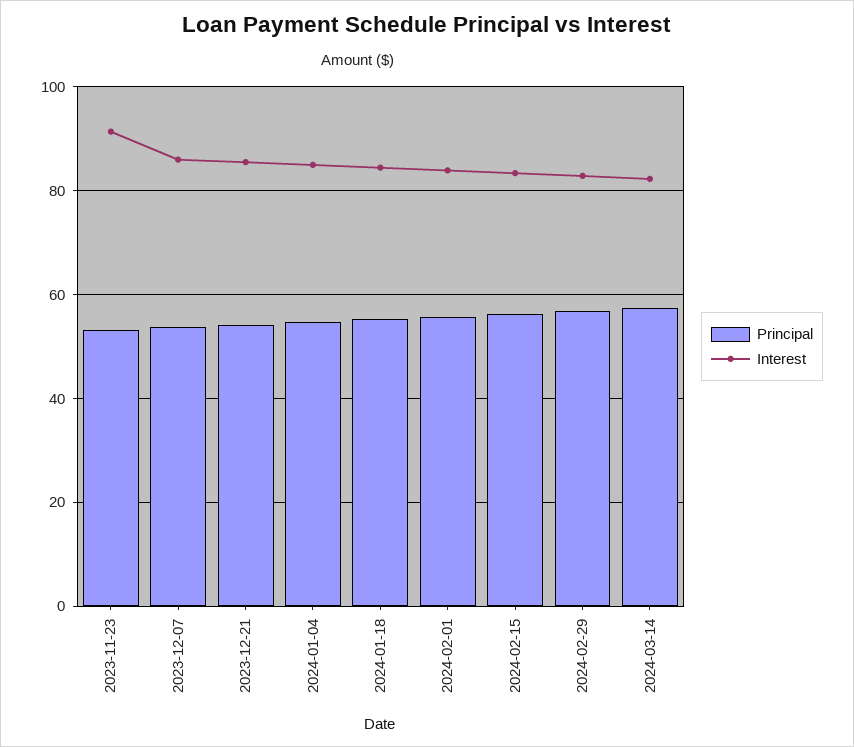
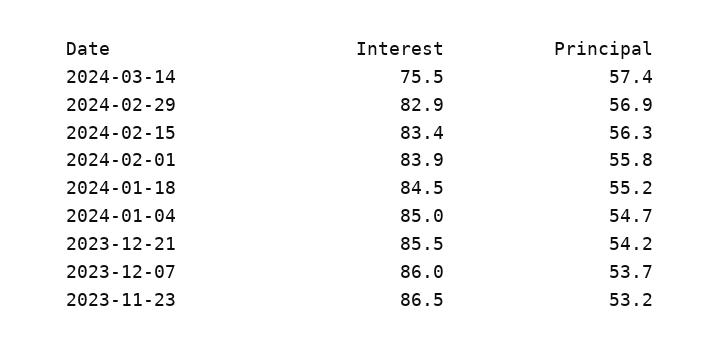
  {
    "Principal": {
      "2023-11-23": 53.2,
      "2023-12-07": 53.7,
      "2023-12-21": 54.2,
      "2024-01-04": 54.7,
      "2024-01-18": 55.2,
      "2024-02-01": 55.8,
      "2024-02-15": 56.3,
      "2024-02-29": 56.9,
      "2024-03-14": 57.4
    },
    "Interest": {
-     "2023-11-23": 92,
+     "2023-11-23": 86.5,
      "2023-12-07": 86,
      "2023-12-21": 85.5,
      "2024-01-04": 85,
      "2024-01-18": 84.5,
      "2024-02-01": 83.9,
      "2024-02-15": 83.4,
      "2024-02-29": 82.9,
-     "2024-03-14": 82
+     "2024-03-14": 75.5
    }
  }

